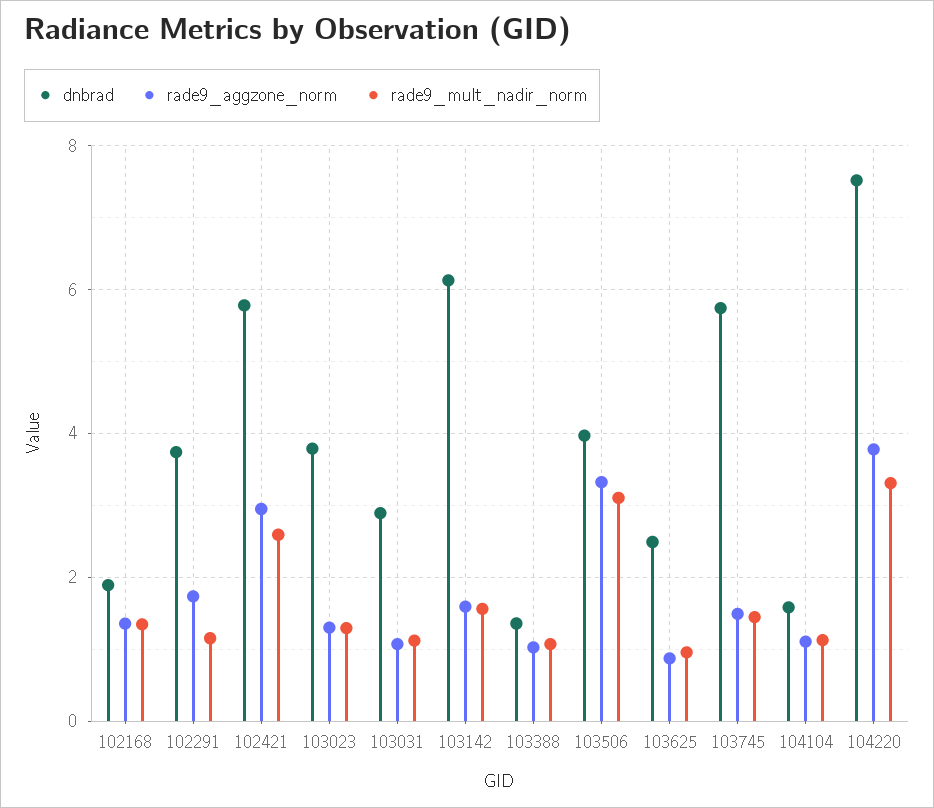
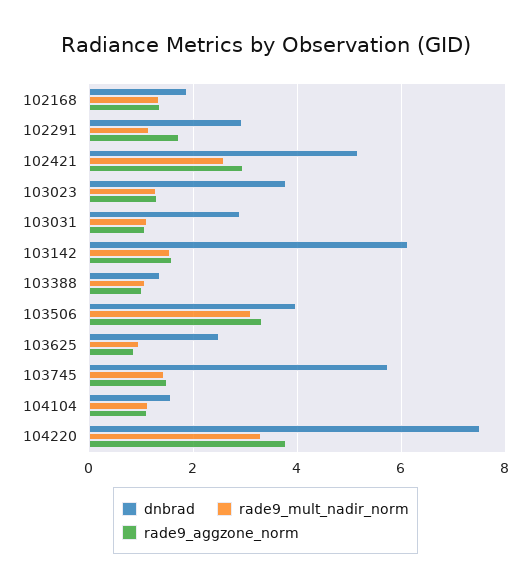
  {
    "dnbrad": {
      "102168": 1.8,
-     "102291": 3.8,
+     "102291": 3,
-     "102421": 5.8,
+     "102421": 5.2,
      "103023": 3.8,
      "103031": 2.8,
      "103142": 6.2,
      "103388": 1.4,
      "103506": 4,
      "103625": 2.4,
      "103745": 5.8,
      "104104": 1.6,
      "104220": 7.6
    },
    "rade9_aggzone_norm": {
      "102168": 1.4,
      "102291": 1.8,
      "102421": 3,
      "103023": 1.4,
      "103031": 1,
      "103142": 1.6,
      "103388": 1,
      "103506": 3.4,
      "103625": 0.8,
      "103745": 1.4,
      "104104": 1.2,
      "104220": 3.8
    },
    "rade9_mult_nadir_norm": {
      "102168": 1.4,
      "102291": 1.2,
      "102421": 2.6,
      "103023": 1.2,
      "103031": 1.2,
      "103142": 1.6,
      "103388": 1,
      "103506": 3.2,
      "103625": 1,
      "103745": 1.4,
      "104104": 1.2,
      "104220": 3.4
    }
  }

